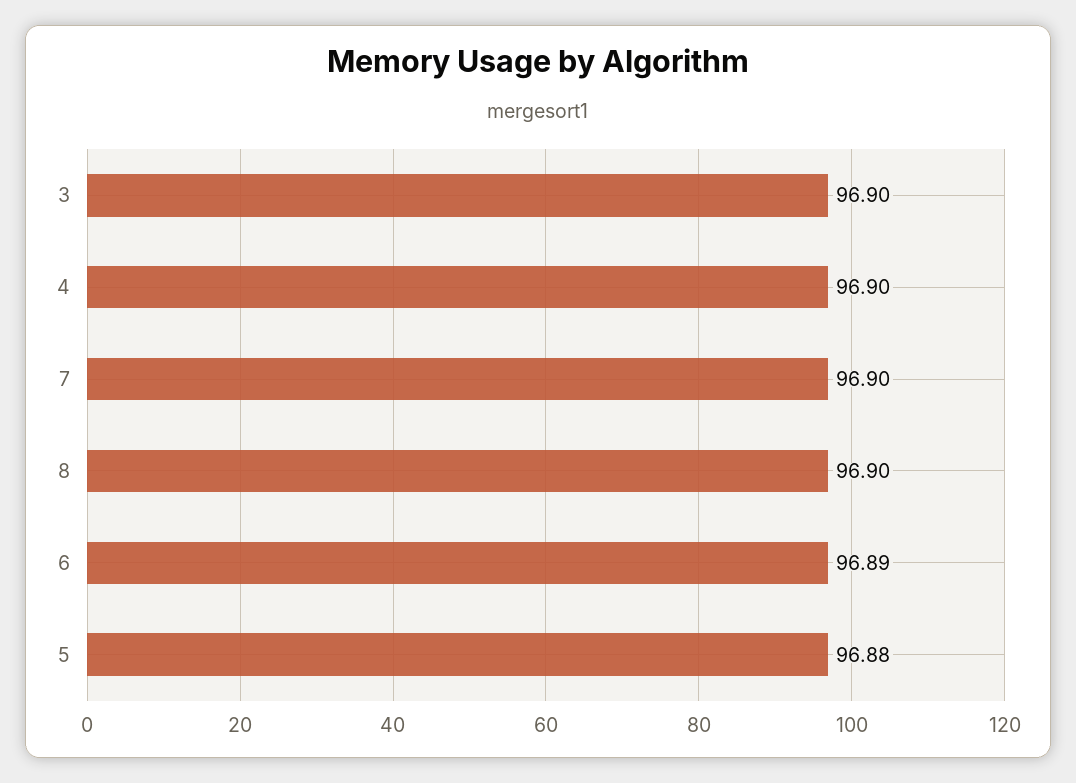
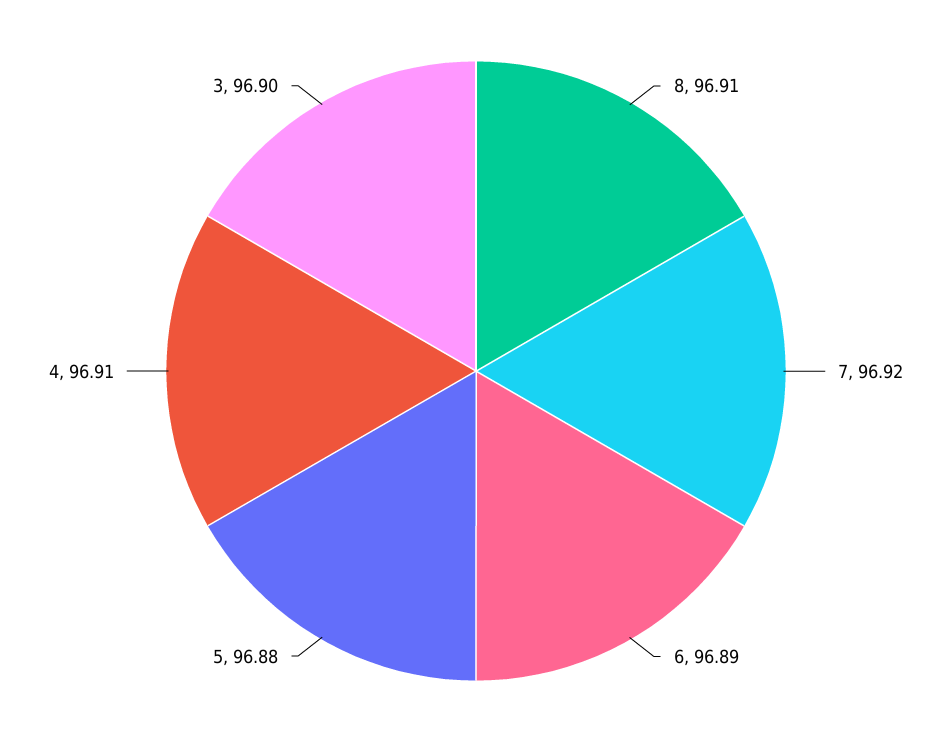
  {
    "3": 96.9,
-   "4": 96.9,
+   "4": 96.91,
-   "7": 96.9,
+   "7": 96.92,
-   "8": 96.9,
+   "8": 96.91,
    "6": 96.89,
    "5": 96.88
  }

